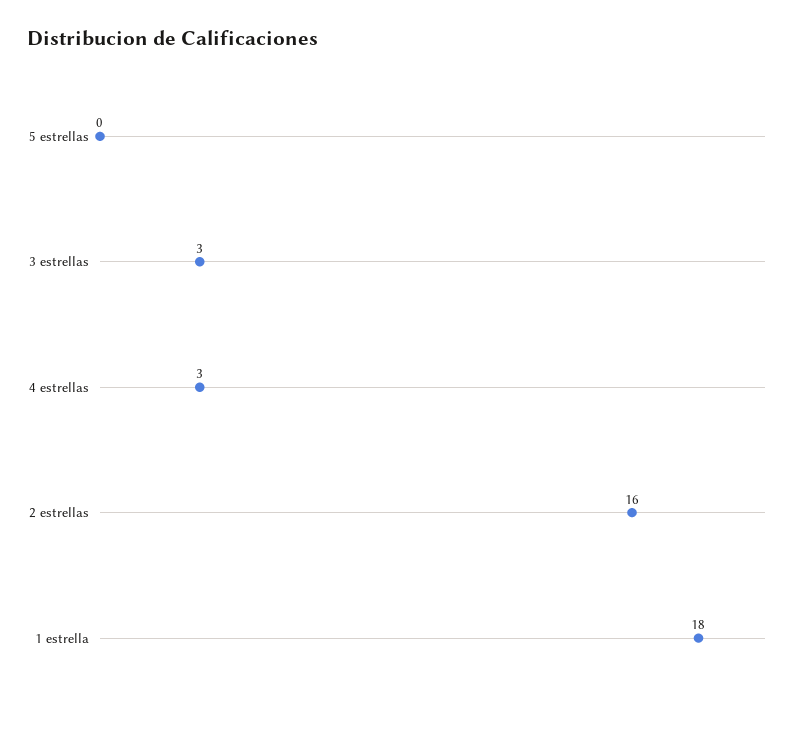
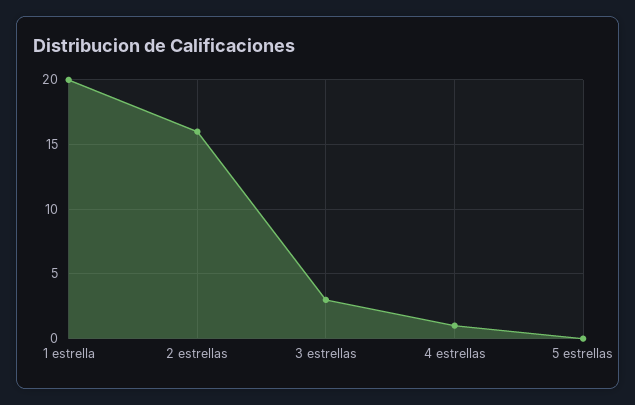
  {
    "5 estrellas": 0,
    "3 estrellas": 3,
-   "4 estrellas": 3,
+   "4 estrellas": 1,
    "2 estrellas": 16,
-   "1 estrella": 18
+   "1 estrella": 20
  }

